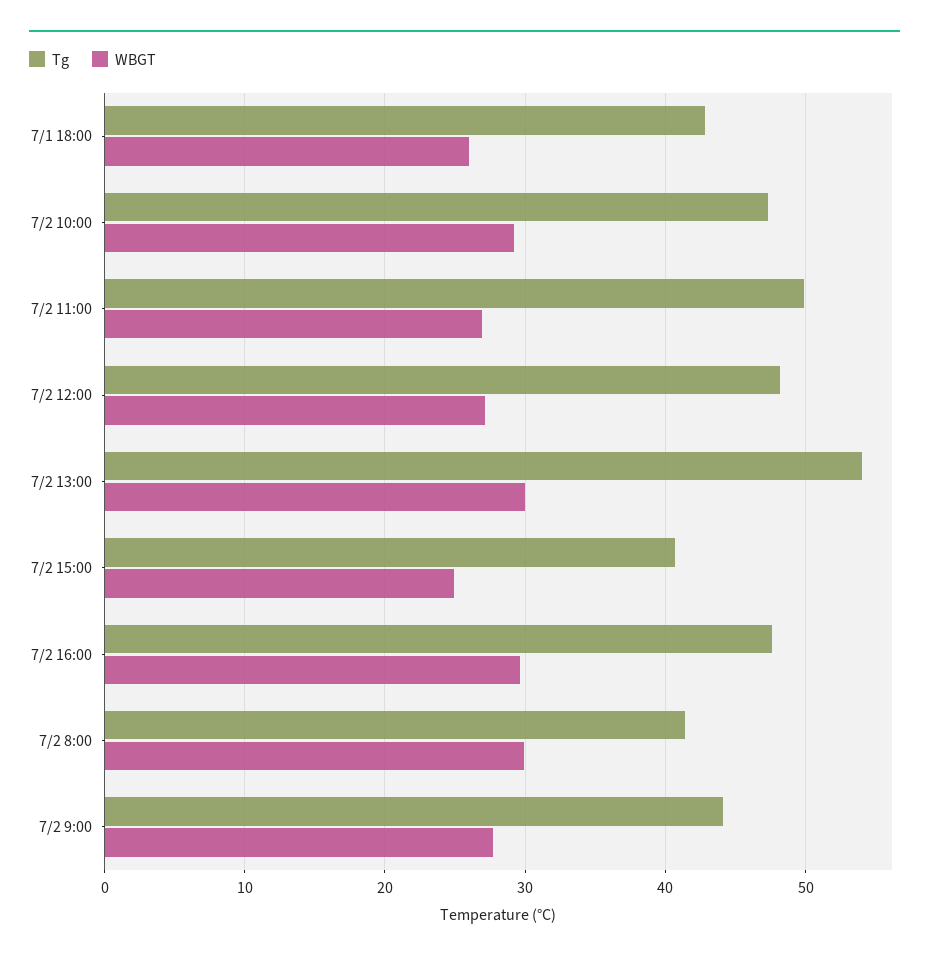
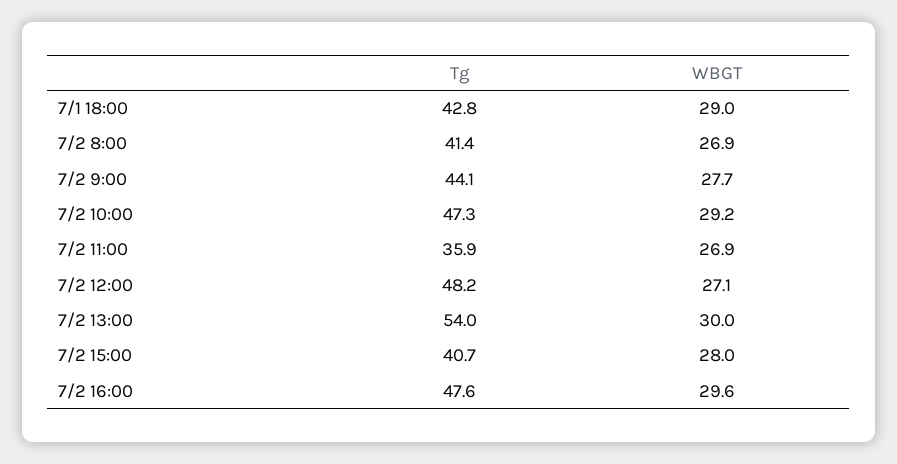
  {
    "Tg": {
      "7/1 18:00": 42.8,
      "7/2 10:00": 47.3,
-     "7/2 11:00": 50,
+     "7/2 11:00": 35.9,
      "7/2 12:00": 48.2,
      "7/2 13:00": 54,
      "7/2 15:00": 40.7,
      "7/2 16:00": 47.6,
      "7/2 8:00": 41.4,
      "7/2 9:00": 44.1
    },
    "WBGT": {
-     "7/1 18:00": 26,
+     "7/1 18:00": 29,
      "7/2 10:00": 29.2,
      "7/2 11:00": 26.9,
      "7/2 12:00": 27.1,
      "7/2 13:00": 30,
-     "7/2 15:00": 25,
+     "7/2 15:00": 28,
      "7/2 16:00": 29.6,
-     "7/2 8:00": 30,
+     "7/2 8:00": 26.9,
      "7/2 9:00": 27.7
    }
  }

